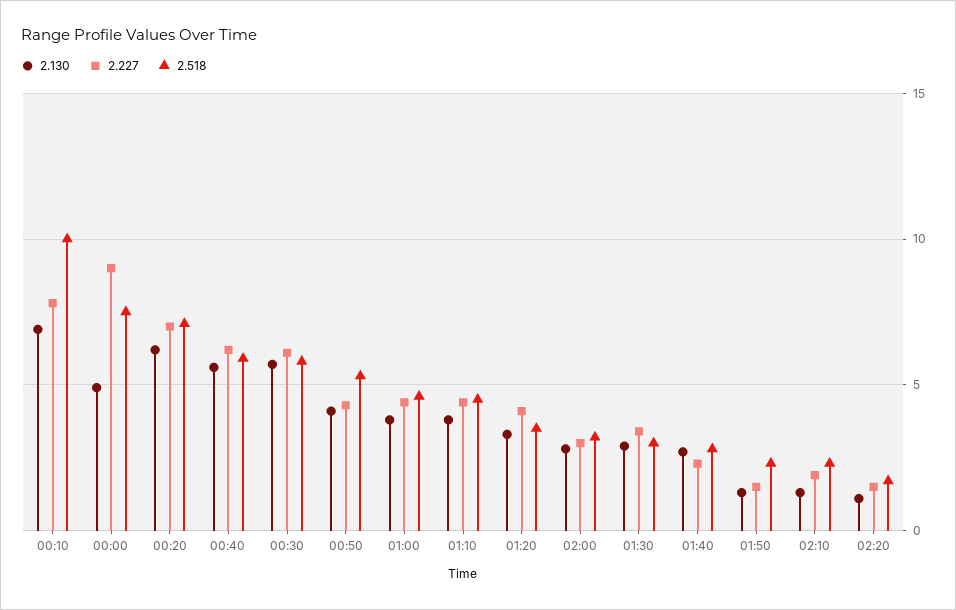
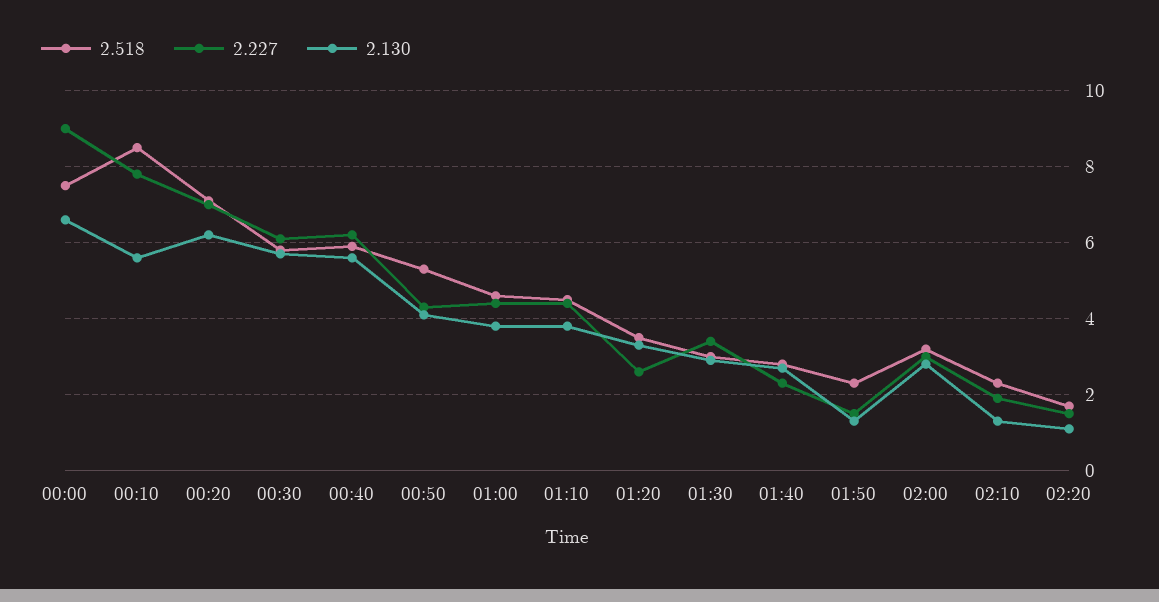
  {
    "2.130": {
-     "00:10": 7,
+     "00:10": 5.5,
-     "00:00": 5,
+     "00:00": 6.5,
      "00:20": 6,
      "00:40": 5.5,
      "00:30": 5.5,
      "00:50": 4,
      "01:00": 4,
      "01:10": 4,
      "01:20": 3.5,
      "02:00": 3,
      "01:30": 3,
      "01:40": 2.5,
      "01:50": 1.5,
      "02:10": 1.5,
      "02:20": 1
    },
    "2.227": {
      "00:10": 8,
      "00:00": 9,
      "00:20": 7,
      "00:40": 6,
      "00:30": 6,
      "00:50": 4.5,
      "01:00": 4.5,
      "01:10": 4.5,
-     "01:20": 4,
+     "01:20": 2.5,
      "02:00": 3,
      "01:30": 3.5,
      "01:40": 2.5,
      "01:50": 1.5,
      "02:10": 2,
      "02:20": 1.5
    },
    "2.518": {
-     "00:10": 10,
+     "00:10": 8.5,
      "00:00": 7.5,
      "00:20": 7,
      "00:40": 6,
      "00:30": 6,
      "00:50": 5.5,
      "01:00": 4.5,
      "01:10": 4.5,
      "01:20": 3.5,
      "02:00": 3,
      "01:30": 3,
      "01:40": 3,
      "01:50": 2.5,
      "02:10": 2.5,
      "02:20": 1.5
    }
  }

